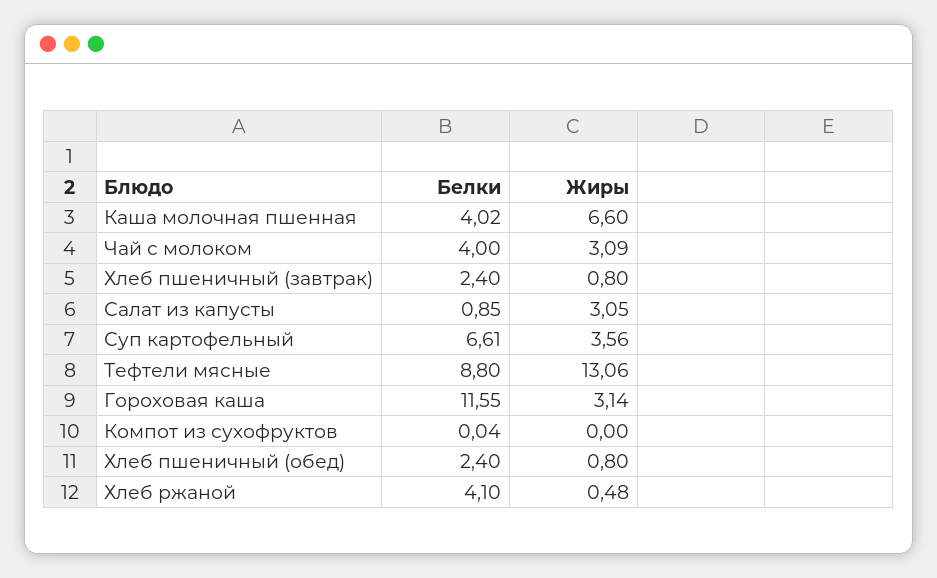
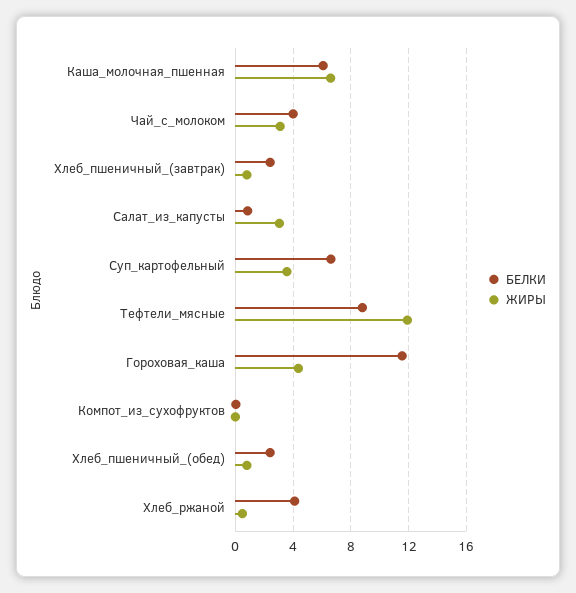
  {
    "Белки": {
-     "Каша молочная пшенная": 4.02,
+     "Каша молочная пшенная": 6,
      "Чай с молоком": 4,
      "Хлеб пшеничный (завтрак)": 2.4,
      "Салат из капусты": 0.85,
      "Суп картофельный": 6.61,
      "Тефтели мясные": 8.8,
      "Гороховая каша": 11.55,
      "Компот из сухофруктов": 0.04,
      "Хлеб пшеничный (обед)": 2.4,
      "Хлеб ржаной": 4.1
    },
    "Жиры": {
      "Каша молочная пшенная": 6.6,
      "Чай с молоком": 3.09,
      "Хлеб пшеничный (завтрак)": 0.8,
      "Салат из капусты": 3.05,
      "Суп картофельный": 3.56,
-     "Тефтели мясные": 13.06,
+     "Тефтели мясные": 12,
-     "Гороховая каша": 3.14,
+     "Гороховая каша": 4.5,
      "Компот из сухофруктов": 0,
      "Хлеб пшеничный (обед)": 0.8,
      "Хлеб ржаной": 0.48
    }
  }

